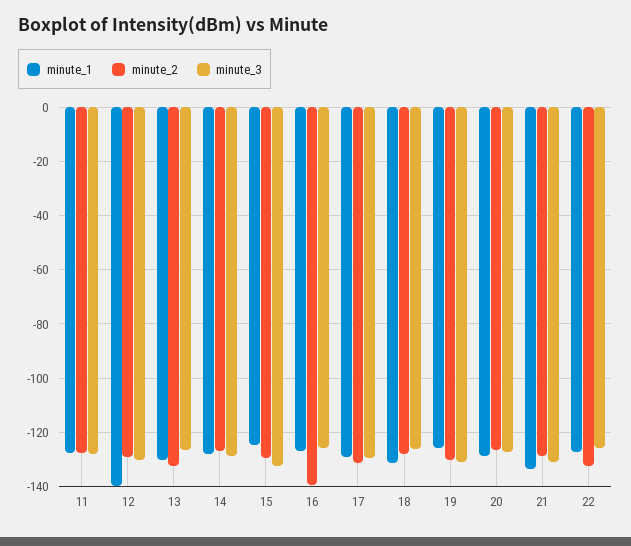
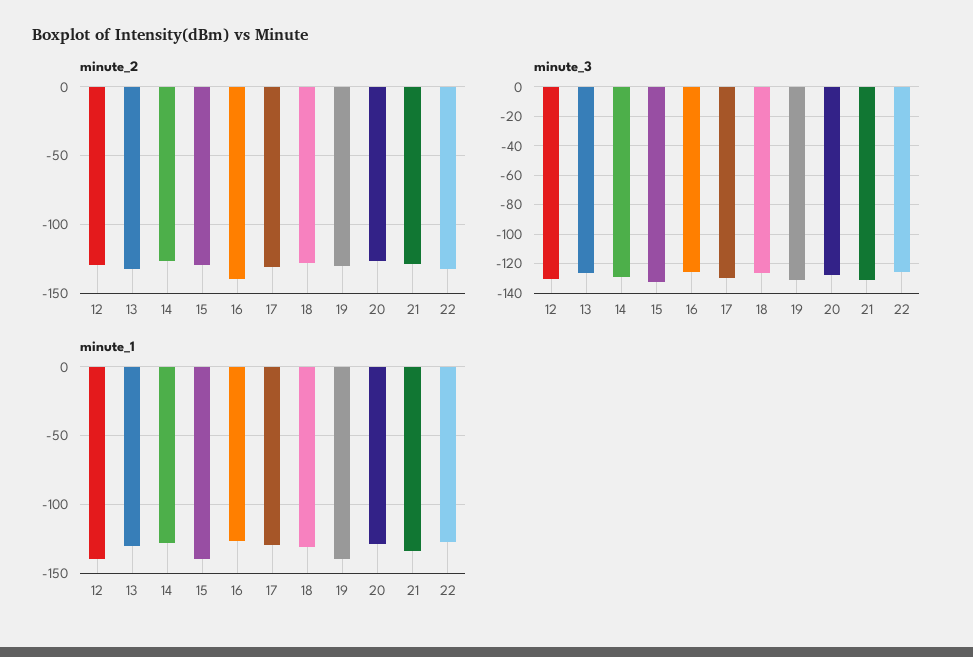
  {
    "minute_1": {
-     "11": -127.5,
      "12": -140,
      "13": -130,
      "14": -127.5,
-     "15": -125,
+     "15": -140,
      "16": -127.5,
      "17": -130,
      "18": -130,
-     "19": -125,
+     "19": -140,
      "20": -130,
      "21": -132.5,
      "22": -127.5
    },
    "minute_2": {
-     "11": -127.5,
      "12": -130,
      "13": -132.5,
      "14": -127.5,
      "15": -130,
      "16": -140,
      "17": -130,
      "18": -127.5,
      "19": -130,
      "20": -127.5,
      "21": -130,
      "22": -132.5
    },
    "minute_3": {
-     "11": -127.5,
      "12": -130,
      "13": -127.5,
      "14": -130,
      "15": -132.5,
      "16": -125,
      "17": -130,
      "18": -125,
      "19": -130,
      "20": -127.5,
      "21": -130,
      "22": -125
    }
  }

